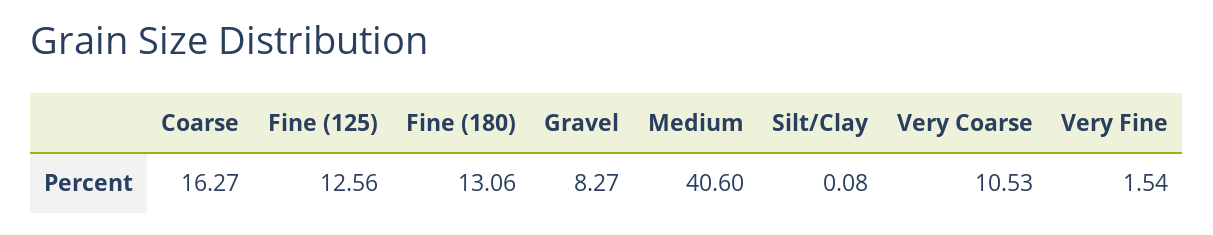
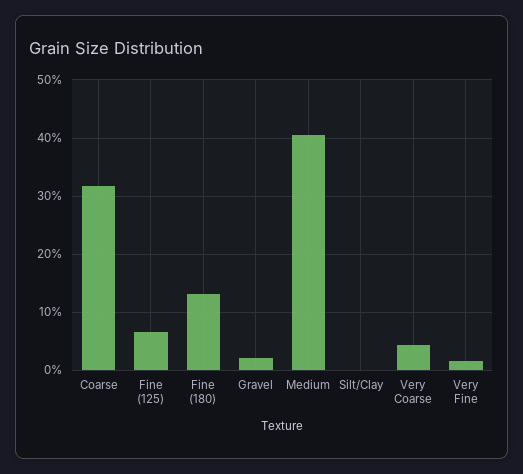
  {
-   "Coarse": 16.27,
+   "Coarse": 32,
-   "Fine (125)": 12.56,
+   "Fine (125)": 6,
    "Fine (180)": 13.06,
-   "Gravel": 8.27,
+   "Gravel": 2,
    "Medium": 40.6,
    "Silt/Clay": 0.08,
-   "Very Coarse": 10.53,
+   "Very Coarse": 4,
    "Very Fine": 1.54
  }

